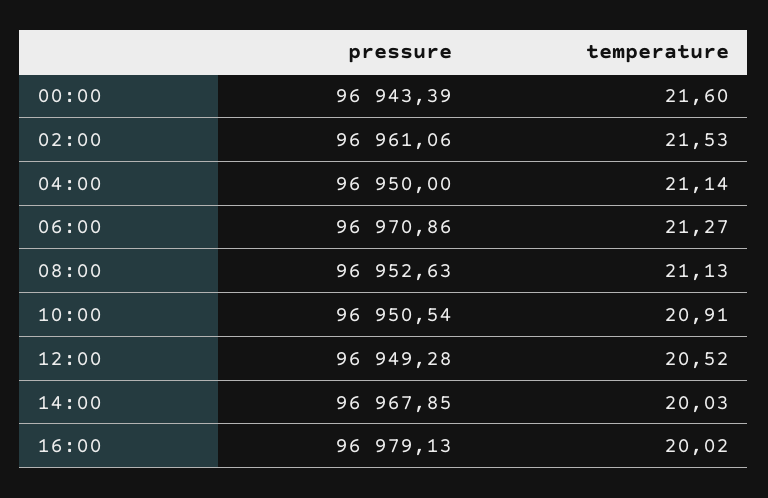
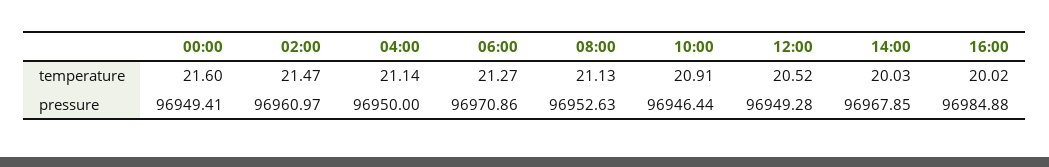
  {
    "pressure": {
-     "00:00": 96943.39,
+     "00:00": 96949.41,
-     "02:00": 96961.06,
+     "02:00": 96960.97,
      "04:00": 96950,
      "06:00": 96970.86,
      "08:00": 96952.63,
-     "10:00": 96950.54,
+     "10:00": 96946.44,
      "12:00": 96949.28,
      "14:00": 96967.85,
-     "16:00": 96979.13
+     "16:00": 96984.88
    },
    "temperature": {
      "00:00": 21.6,
-     "02:00": 21.53,
+     "02:00": 21.47,
      "04:00": 21.14,
      "06:00": 21.27,
      "08:00": 21.13,
      "10:00": 20.91,
      "12:00": 20.52,
      "14:00": 20.03,
      "16:00": 20.02
    }
  }

